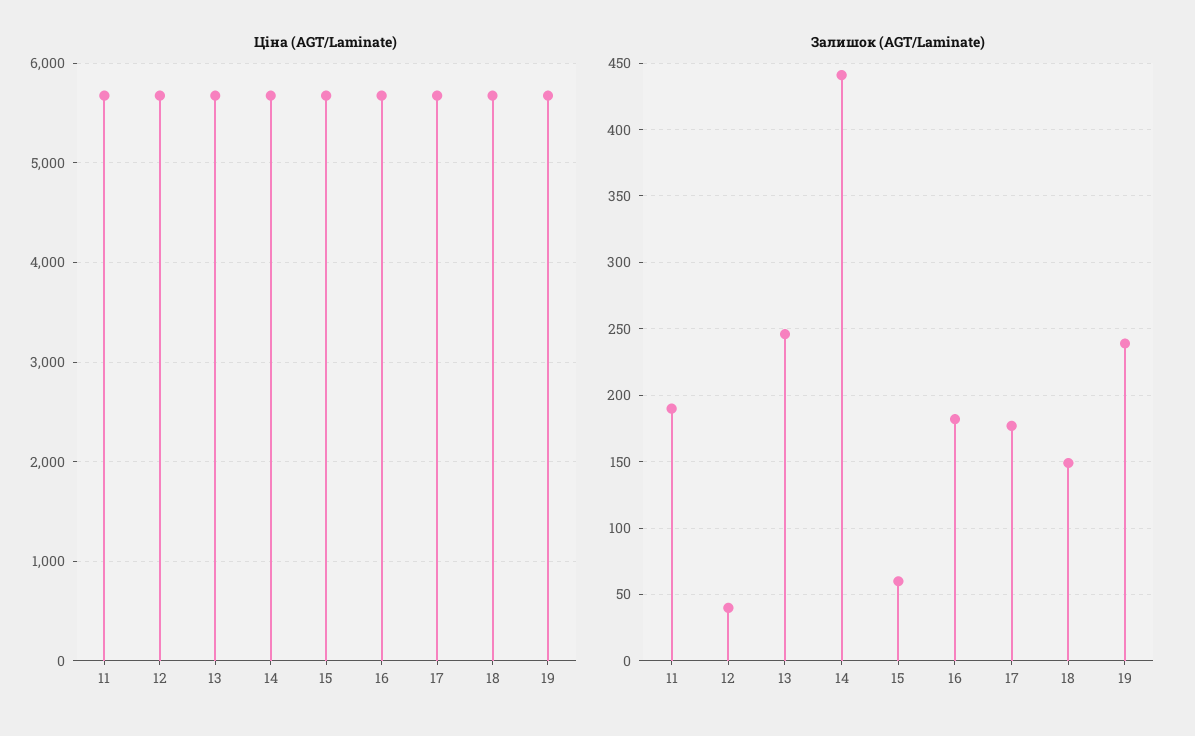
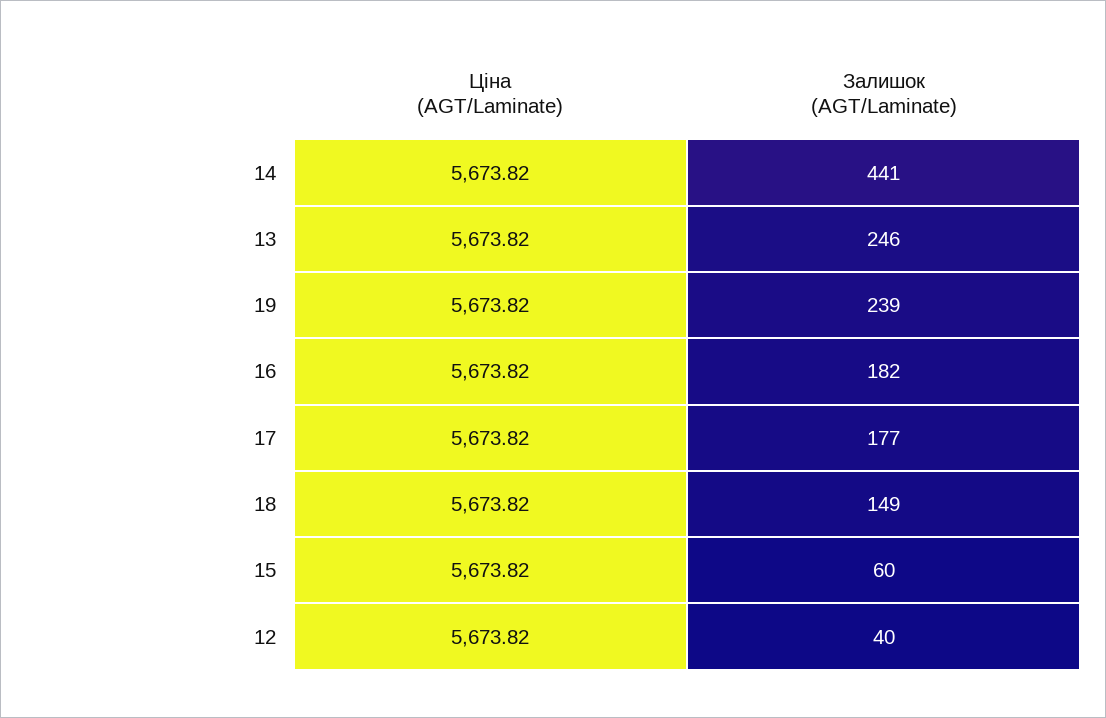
  {
    "Ціна (AGT/Laminate)": {
-     "11": 5700,
      "12": 5673.82,
      "13": 5673.82,
      "14": 5673.82,
      "15": 5673.82,
      "16": 5673.82,
      "17": 5673.82,
      "18": 5673.82,
      "19": 5673.82
    },
    "Залишок (AGT/Laminate)": {
-     "11": 190,
      "12": 40,
      "13": 246,
      "14": 441,
      "15": 60,
      "16": 182,
      "17": 177,
      "18": 149,
      "19": 239
    }
  }

